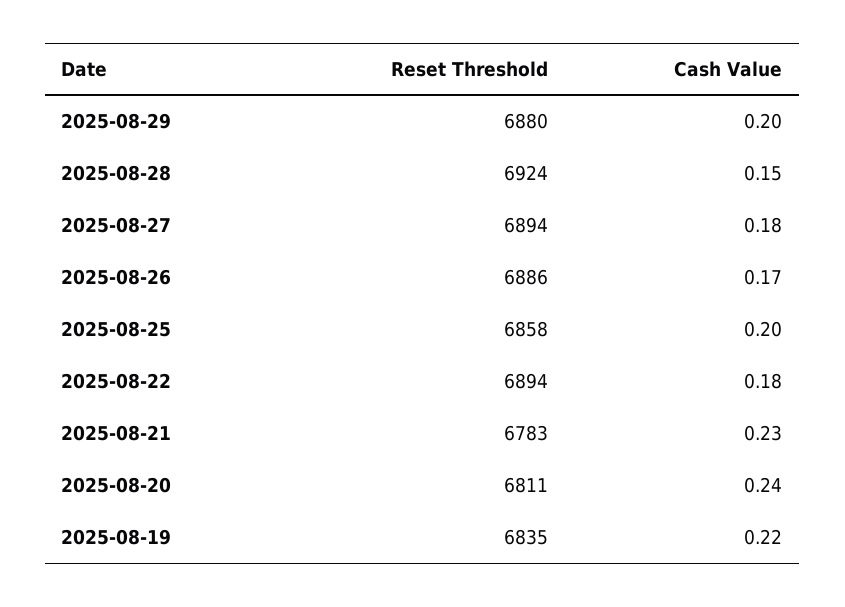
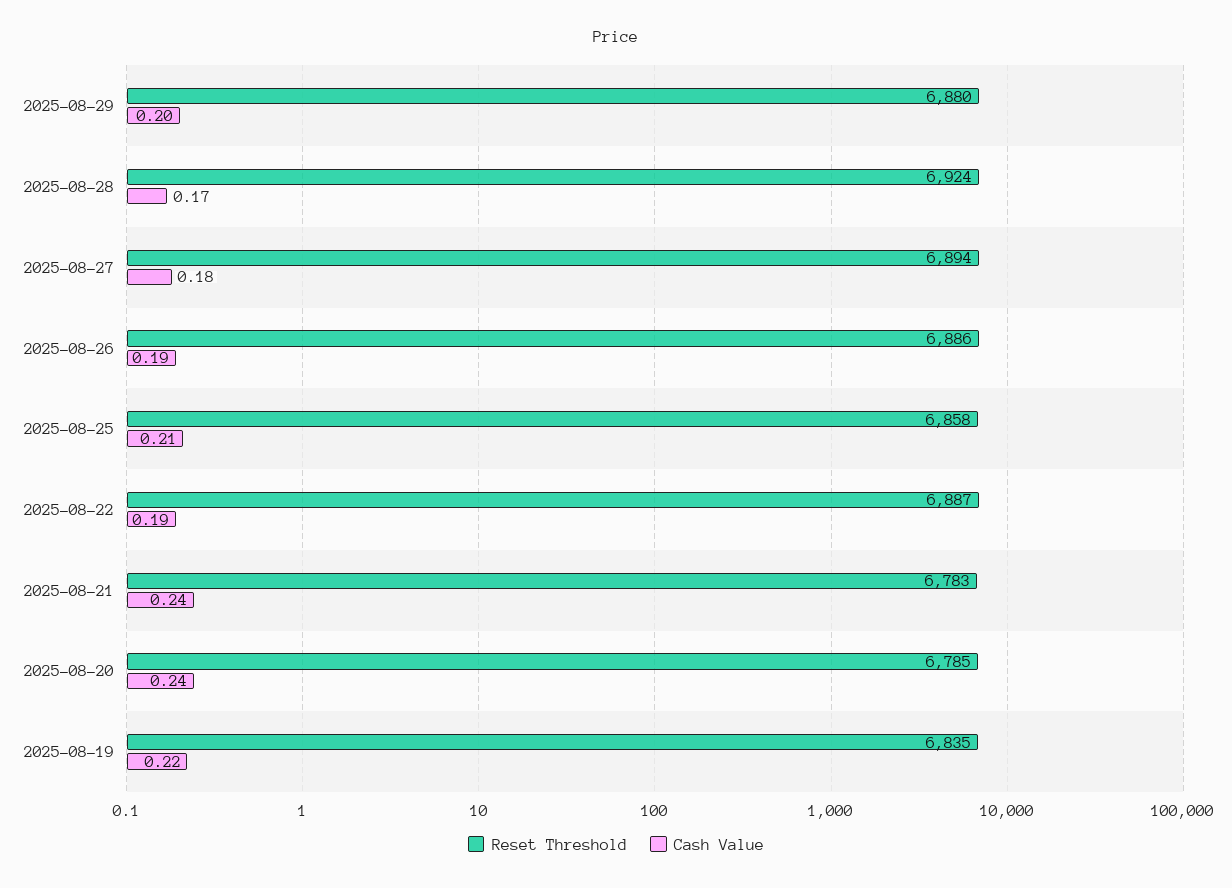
  {
    "Reset Threshold": {
      "2025-08-29": 6880,
      "2025-08-28": 6924,
      "2025-08-27": 6894,
      "2025-08-26": 6886,
      "2025-08-25": 6858,
-     "2025-08-22": 6894,
+     "2025-08-22": 6887,
      "2025-08-21": 6783,
-     "2025-08-20": 6811,
+     "2025-08-20": 6785,
      "2025-08-19": 6835
    },
    "Cash Value": {
      "2025-08-29": 0.2,
-     "2025-08-28": 0.15,
+     "2025-08-28": 0.17,
      "2025-08-27": 0.18,
-     "2025-08-26": 0.17,
+     "2025-08-26": 0.19,
-     "2025-08-25": 0.2,
+     "2025-08-25": 0.21,
-     "2025-08-22": 0.18,
+     "2025-08-22": 0.19,
-     "2025-08-21": 0.23,
+     "2025-08-21": 0.24,
      "2025-08-20": 0.24,
      "2025-08-19": 0.22
    }
  }

